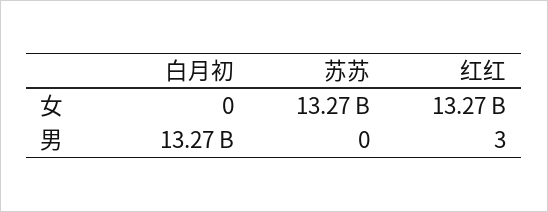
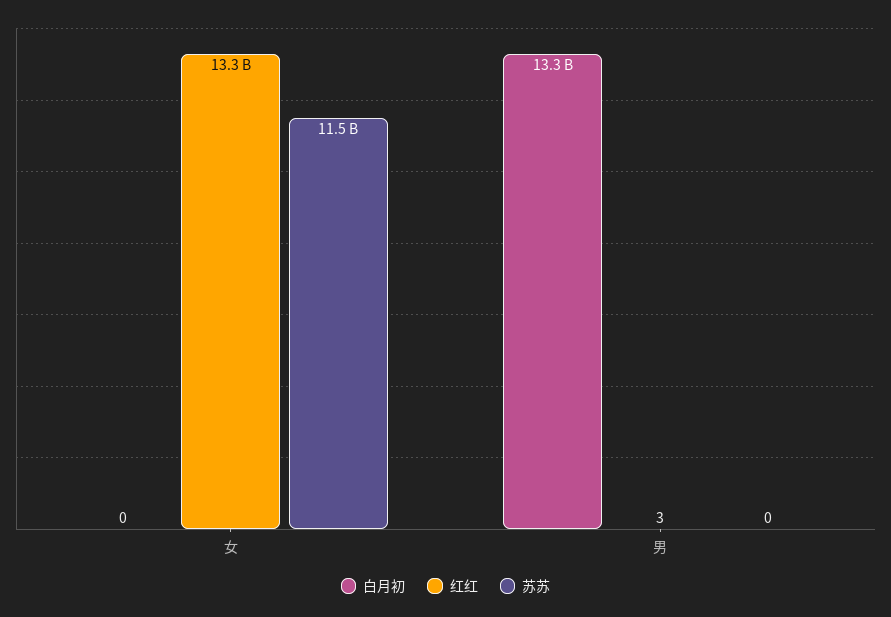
  {
    "白月初": {
      "女": 0,
      "男": 13270000000
    },
    "苏苏": {
-     "女": 13270000000,
+     "女": 11500000000,
      "男": 0
    },
    "红红": {
      "女": 13270000000,
      "男": 3
    }
  }

